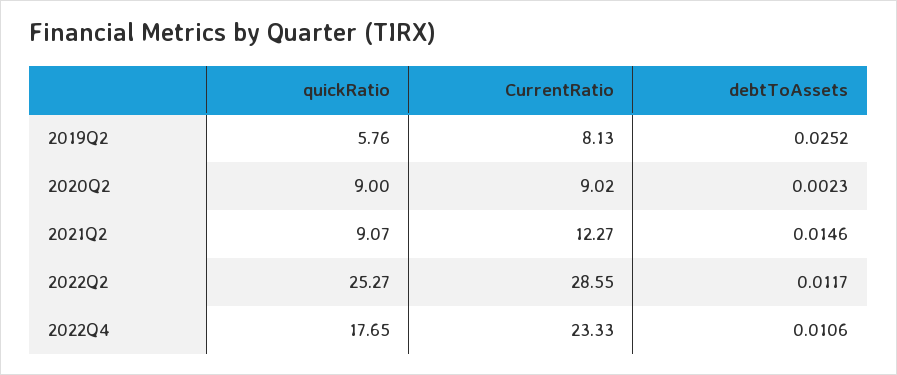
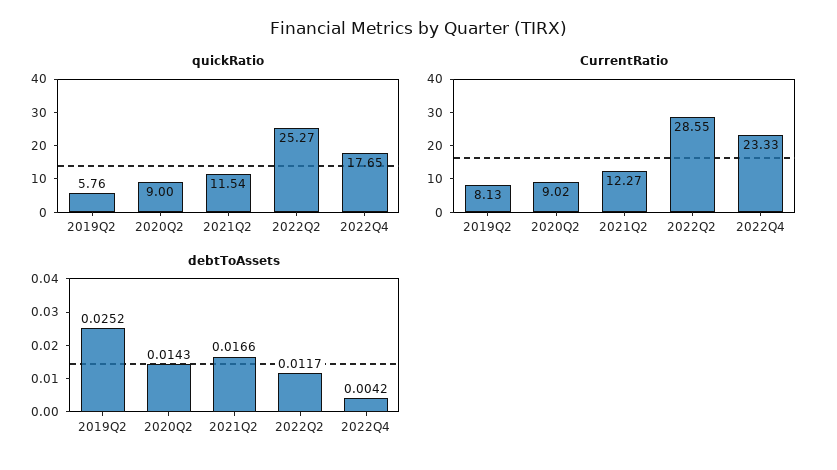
  {
    "quickRatio": {
      "2019Q2": 5.76,
      "2020Q2": 9,
-     "2021Q2": 9.07,
+     "2021Q2": 11.54,
      "2022Q2": 25.27,
      "2022Q4": 17.65
    },
    "CurrentRatio": {
      "2019Q2": 8.13,
      "2020Q2": 9.02,
      "2021Q2": 12.27,
      "2022Q2": 28.55,
      "2022Q4": 23.33
    },
    "debtToAssets": {
      "2019Q2": 0.0252,
-     "2020Q2": 0.0023,
+     "2020Q2": 0.0143,
-     "2021Q2": 0.0146,
+     "2021Q2": 0.0166,
      "2022Q2": 0.0117,
-     "2022Q4": 0.0106
+     "2022Q4": 0.0042
    }
  }

